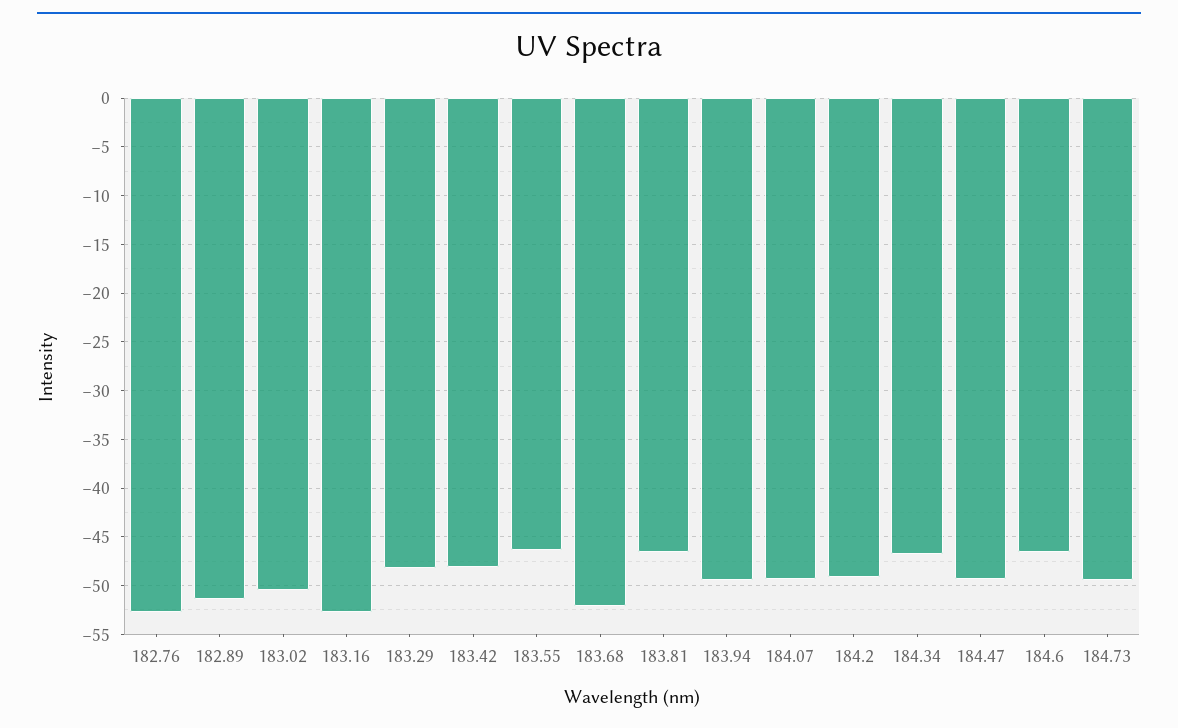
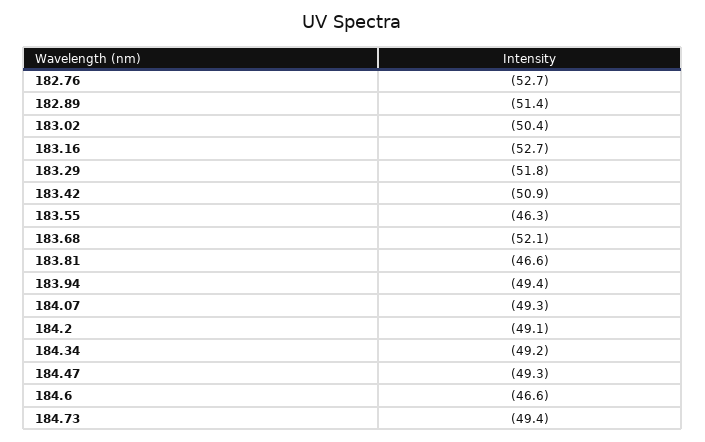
  {
    "182.76": -52.7,
    "182.89": -51.4,
    "183.02": -50.4,
    "183.16": -52.7,
-   "183.29": -48,
+   "183.29": -51.8,
-   "183.42": -48,
+   "183.42": -50.9,
    "183.55": -46.3,
    "183.68": -52.1,
    "183.81": -46.6,
    "183.94": -49.4,
    "184.07": -49.3,
    "184.2": -49.1,
-   "184.34": -47,
+   "184.34": -49.2,
    "184.47": -49.3,
    "184.6": -46.6,
    "184.73": -49.4
  }

